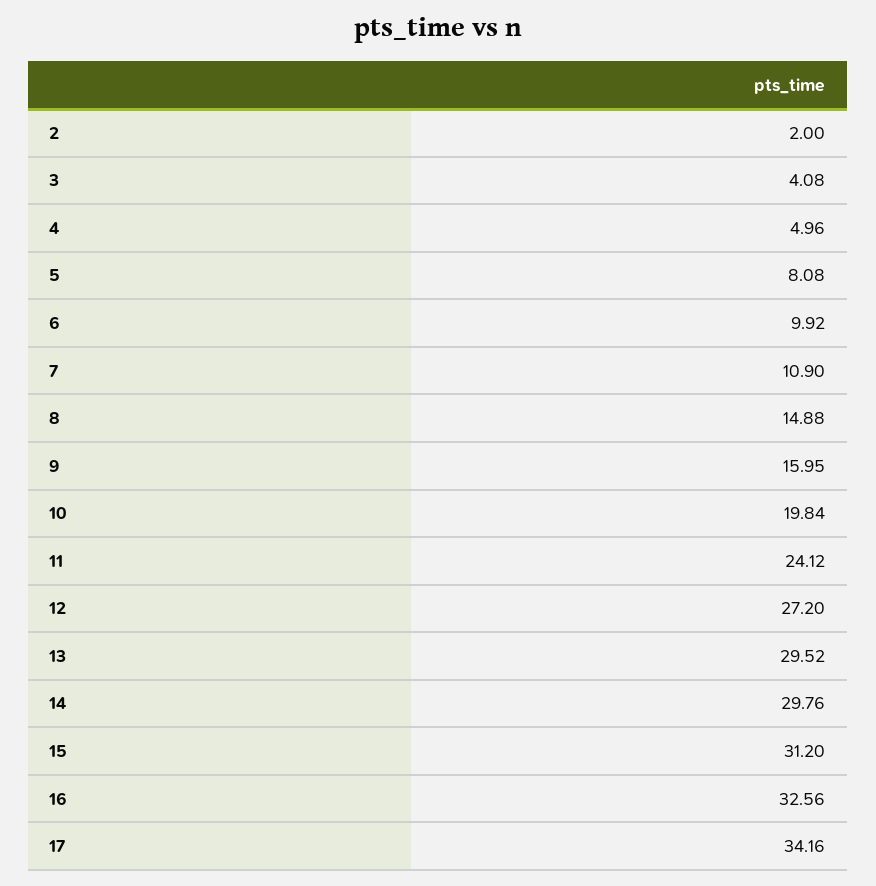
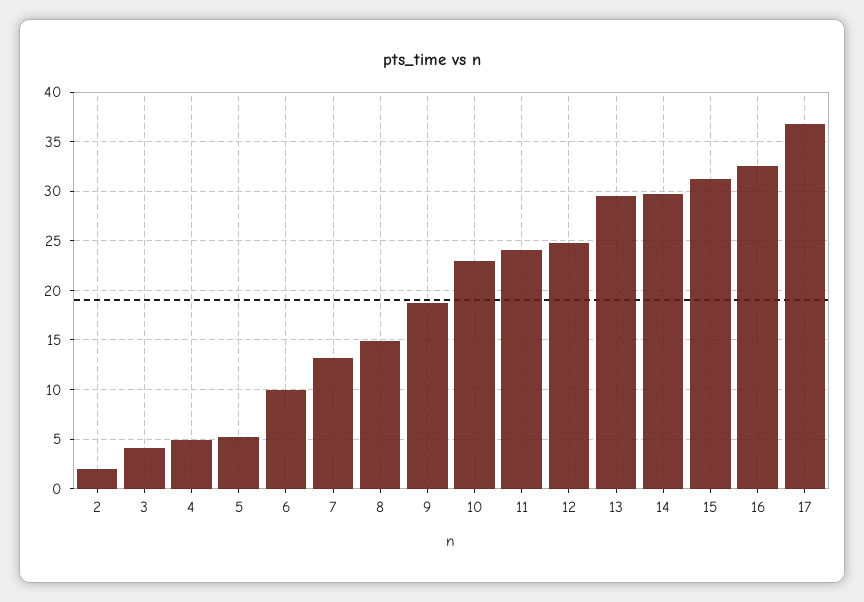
  {
    "2": 2,
    "3": 4.08,
    "4": 4.96,
-   "5": 8.08,
+   "5": 5,
    "6": 9.92,
-   "7": 10.9,
+   "7": 13,
    "8": 14.88,
-   "9": 15.95,
+   "9": 19,
-   "10": 19.84,
+   "10": 23,
    "11": 24.12,
-   "12": 27.2,
+   "12": 25,
    "13": 29.52,
    "14": 29.76,
    "15": 31.2,
    "16": 32.56,
-   "17": 34.16
+   "17": 37
  }

